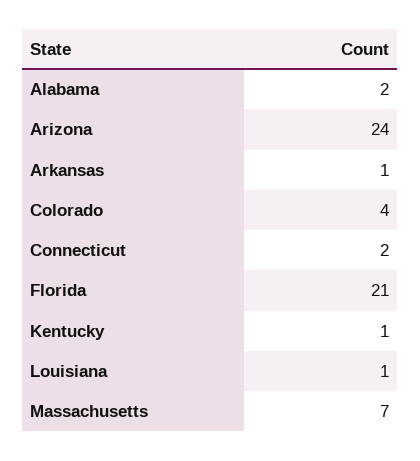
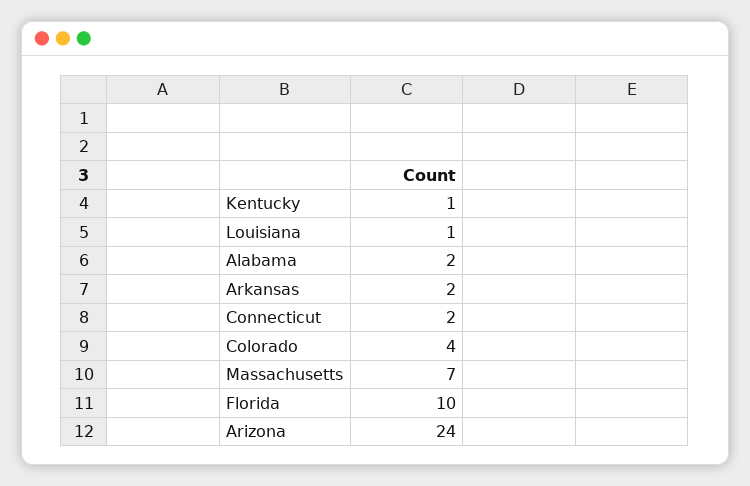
  {
    "Alabama": 2,
    "Arizona": 24,
-   "Arkansas": 1,
+   "Arkansas": 2,
    "Colorado": 4,
    "Connecticut": 2,
-   "Florida": 21,
+   "Florida": 10,
    "Kentucky": 1,
    "Louisiana": 1,
    "Massachusetts": 7
  }

